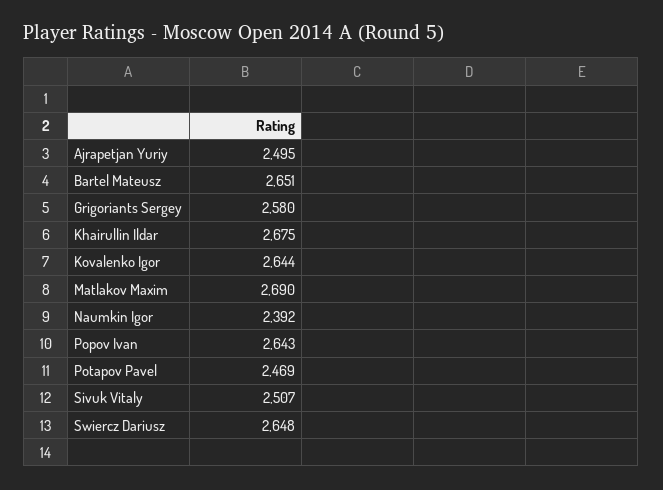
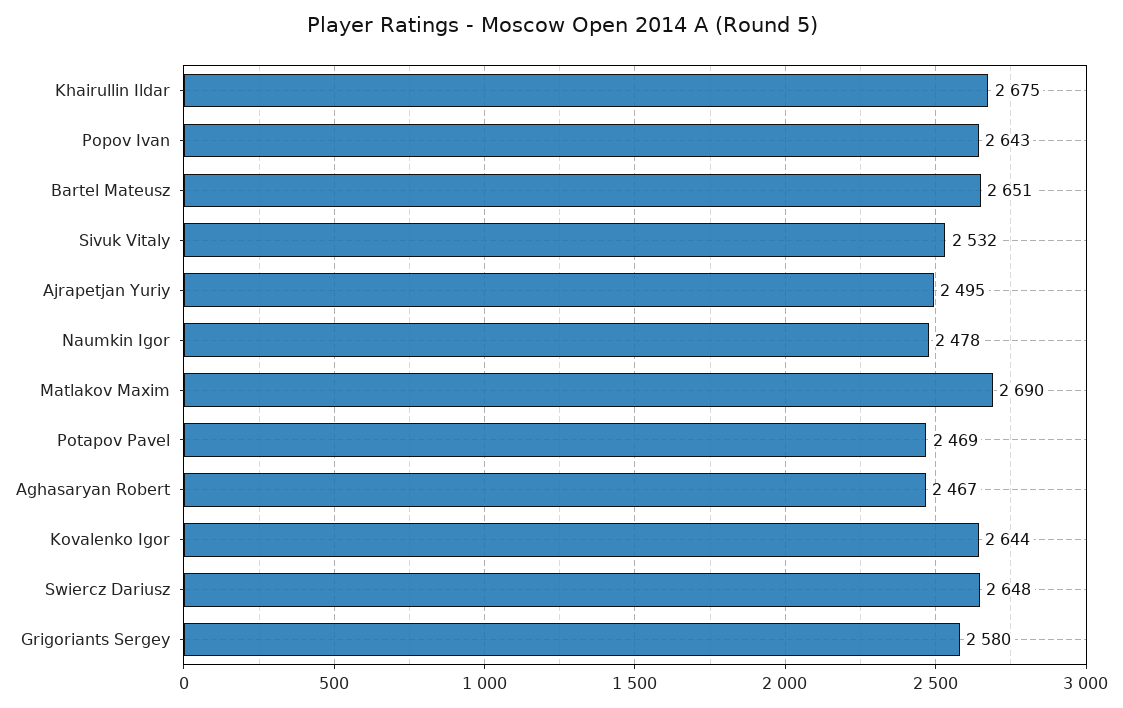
  {
    "Ajrapetjan Yuriy": 2495,
    "Bartel Mateusz": 2651,
    "Grigoriants Sergey": 2580,
    "Khairullin Ildar": 2675,
    "Kovalenko Igor": 2644,
    "Matlakov Maxim": 2690,
-   "Naumkin Igor": 2392,
+   "Naumkin Igor": 2478,
    "Popov Ivan": 2643,
    "Potapov Pavel": 2469,
-   "Sivuk Vitaly": 2507,
+   "Sivuk Vitaly": 2532,
-   "Swiercz Dariusz": 2648
+   "Swiercz Dariusz": 2648,
+   "Aghasaryan Robert": 2467
  }

